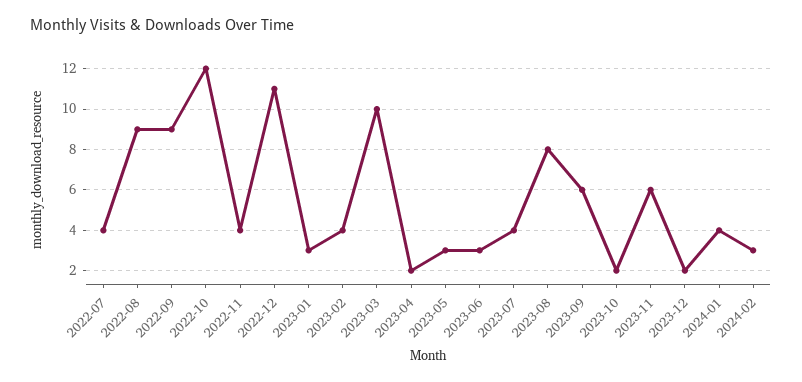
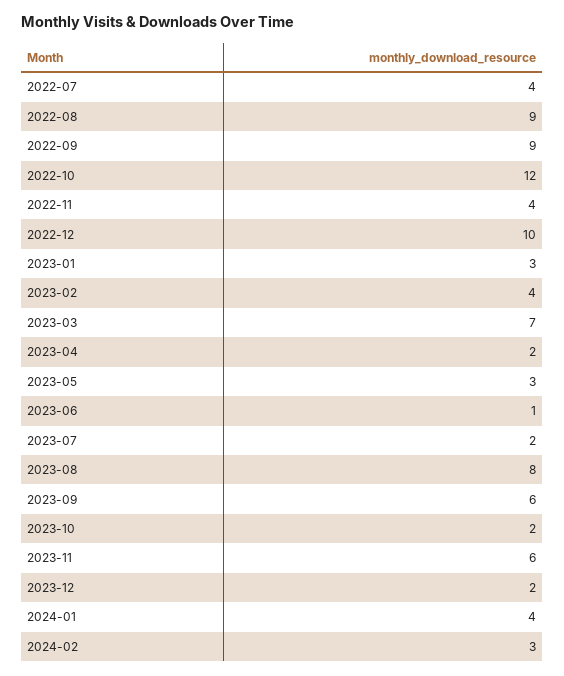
  {
    "2022-07": 4,
    "2022-08": 9,
    "2022-09": 9,
    "2022-10": 12,
    "2022-11": 4,
-   "2022-12": 11,
+   "2022-12": 10,
    "2023-01": 3,
    "2023-02": 4,
-   "2023-03": 10,
+   "2023-03": 7,
    "2023-04": 2,
    "2023-05": 3,
-   "2023-06": 3,
+   "2023-06": 1,
-   "2023-07": 4,
+   "2023-07": 2,
    "2023-08": 8,
    "2023-09": 6,
    "2023-10": 2,
    "2023-11": 6,
    "2023-12": 2,
    "2024-01": 4,
    "2024-02": 3
  }

